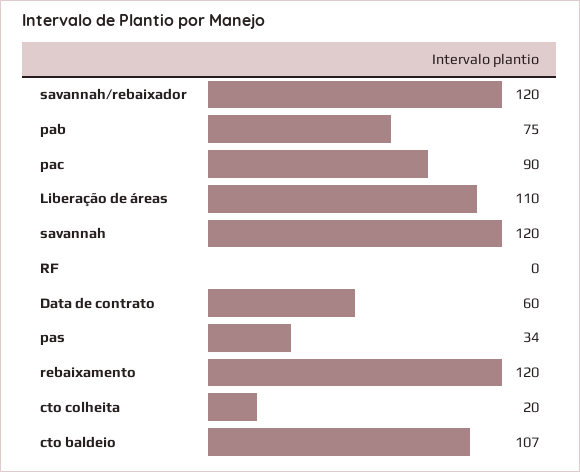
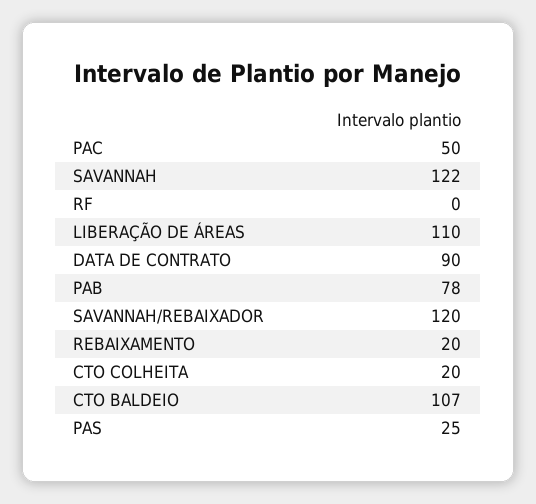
  {
    "savannah/rebaixador": 120,
-   "pab": 75,
+   "pab": 78,
-   "pac": 90,
+   "pac": 50,
    "Liberação de áreas": 110,
-   "savannah": 120,
+   "savannah": 122,
    "RF": 0,
-   "Data de contrato": 60,
+   "Data de contrato": 90,
-   "pas": 34,
+   "pas": 25,
-   "rebaixamento": 120,
+   "rebaixamento": 20,
    "cto colheita": 20,
    "cto baldeio": 107
  }

